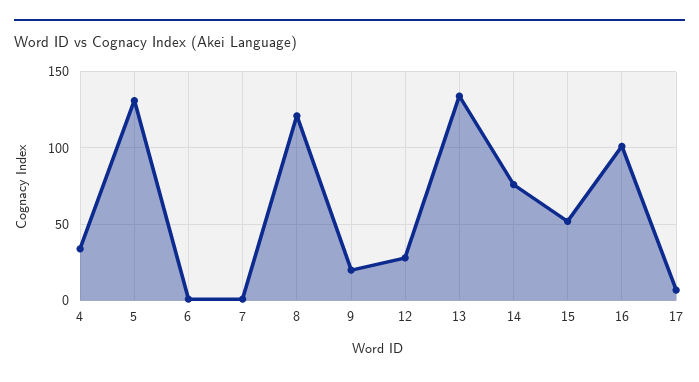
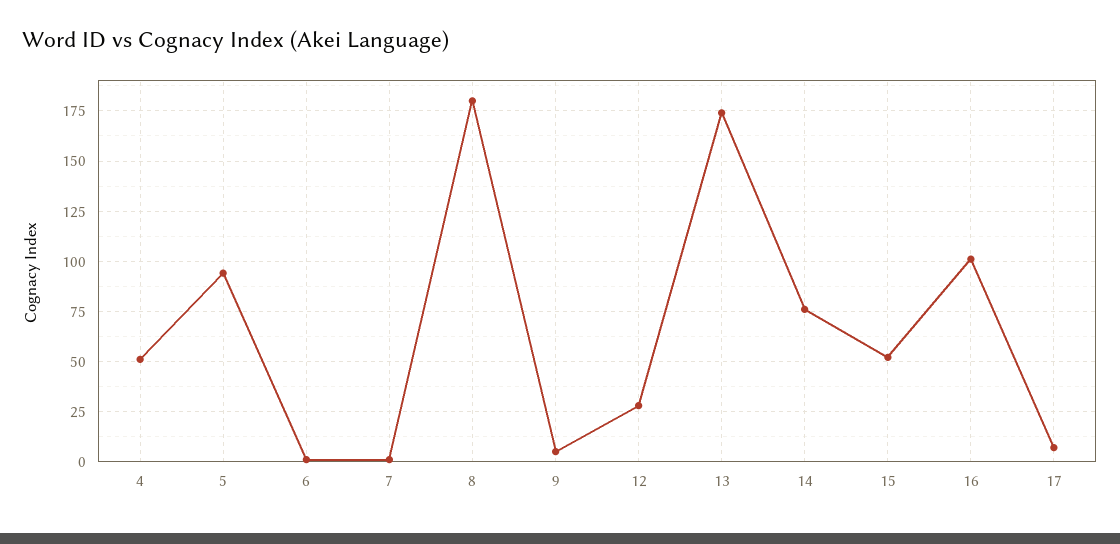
  {
-   "4": 35,
+   "4": 50,
-   "5": 130,
+   "5": 95,
    "6": 0,
    "7": 0,
-   "8": 120,
+   "8": 180,
-   "9": 20,
+   "9": 5,
    "12": 30,
-   "13": 135,
+   "13": 175,
    "14": 75,
    "15": 50,
    "16": 100,
    "17": 5
  }

